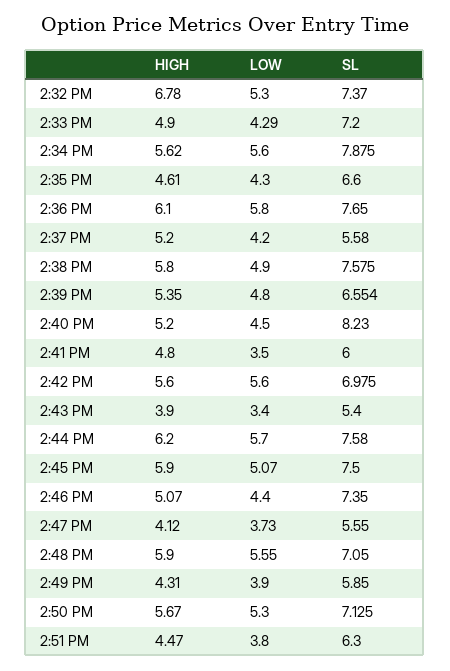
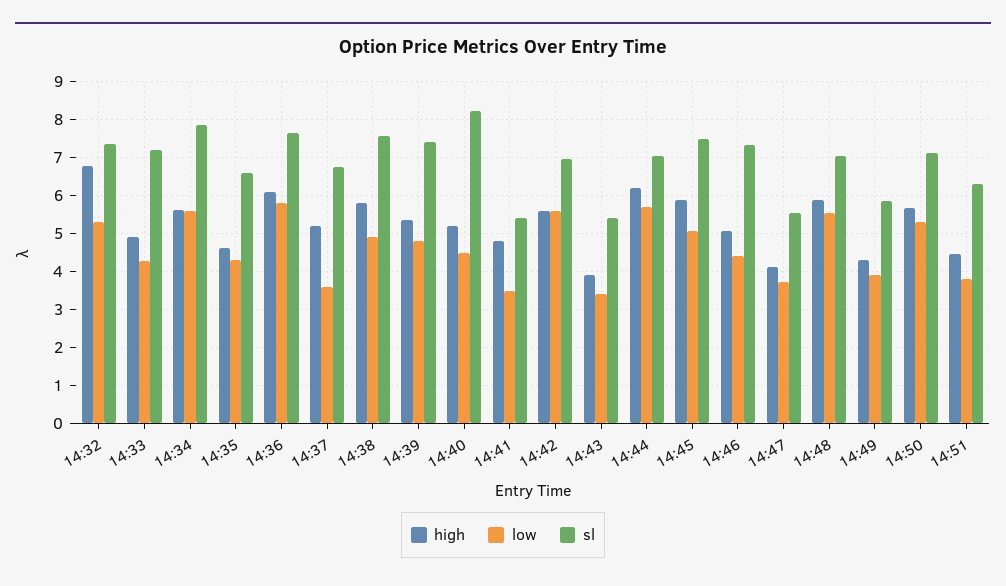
  {
    "HIGH": {
      "2:32 PM": 6.78,
      "2:33 PM": 4.9,
      "2:34 PM": 5.62,
      "2:35 PM": 4.61,
      "2:36 PM": 6.1,
      "2:37 PM": 5.2,
      "2:38 PM": 5.8,
      "2:39 PM": 5.35,
      "2:40 PM": 5.2,
      "2:41 PM": 4.8,
      "2:42 PM": 5.6,
      "2:43 PM": 3.9,
      "2:44 PM": 6.2,
      "2:45 PM": 5.9,
      "2:46 PM": 5.07,
      "2:47 PM": 4.12,
      "2:48 PM": 5.9,
      "2:49 PM": 4.31,
      "2:50 PM": 5.67,
      "2:51 PM": 4.47
    },
    "LOW": {
      "2:32 PM": 5.3,
      "2:33 PM": 4.29,
      "2:34 PM": 5.6,
      "2:35 PM": 4.3,
      "2:36 PM": 5.8,
-     "2:37 PM": 4.2,
+     "2:37 PM": 3.6,
      "2:38 PM": 4.9,
      "2:39 PM": 4.8,
      "2:40 PM": 4.5,
      "2:41 PM": 3.5,
      "2:42 PM": 5.6,
      "2:43 PM": 3.4,
      "2:44 PM": 5.7,
      "2:45 PM": 5.07,
      "2:46 PM": 4.4,
      "2:47 PM": 3.73,
      "2:48 PM": 5.55,
      "2:49 PM": 3.9,
      "2:50 PM": 5.3,
      "2:51 PM": 3.8
    },
    "SL": {
      "2:32 PM": 7.37,
      "2:33 PM": 7.2,
      "2:34 PM": 7.875,
      "2:35 PM": 6.6,
      "2:36 PM": 7.65,
-     "2:37 PM": 5.58,
+     "2:37 PM": 6.8,
      "2:38 PM": 7.575,
-     "2:39 PM": 6.554,
+     "2:39 PM": 7.4,
      "2:40 PM": 8.23,
-     "2:41 PM": 6,
+     "2:41 PM": 5.4,
      "2:42 PM": 6.975,
      "2:43 PM": 5.4,
-     "2:44 PM": 7.58,
+     "2:44 PM": 7,
      "2:45 PM": 7.5,
      "2:46 PM": 7.35,
      "2:47 PM": 5.55,
      "2:48 PM": 7.05,
      "2:49 PM": 5.85,
      "2:50 PM": 7.125,
      "2:51 PM": 6.3
    }
  }

